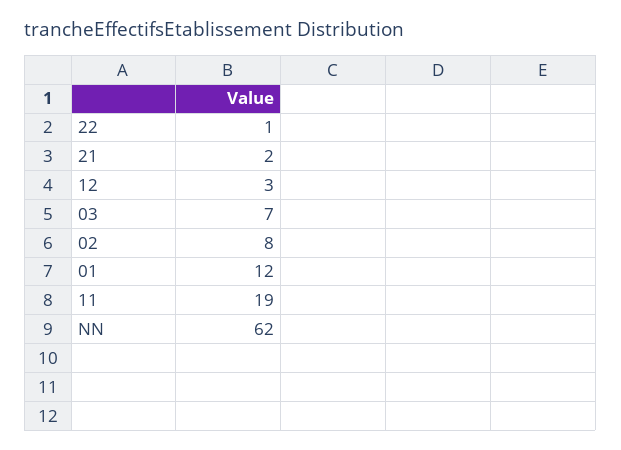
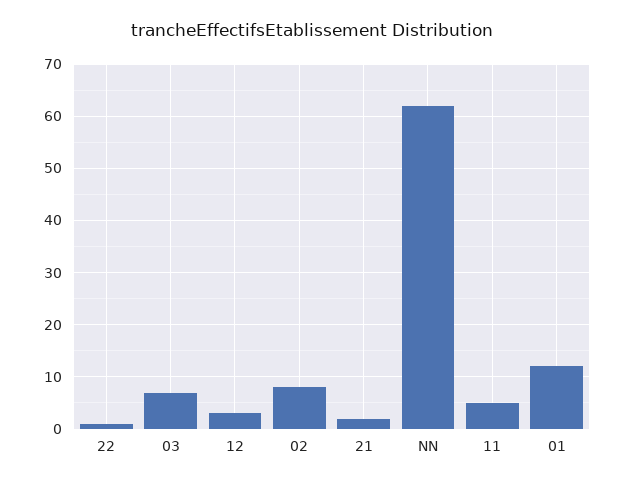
  {
    "22": 1,
    "21": 2,
    "12": 3,
    "03": 7,
    "02": 8,
    "01": 12,
-   "11": 19,
+   "11": 5,
    "NN": 62
  }

